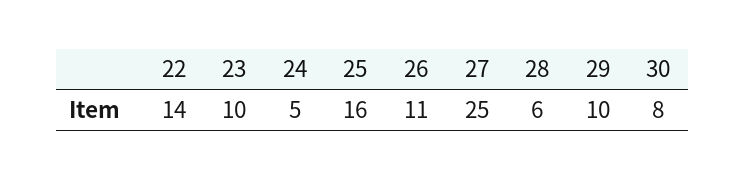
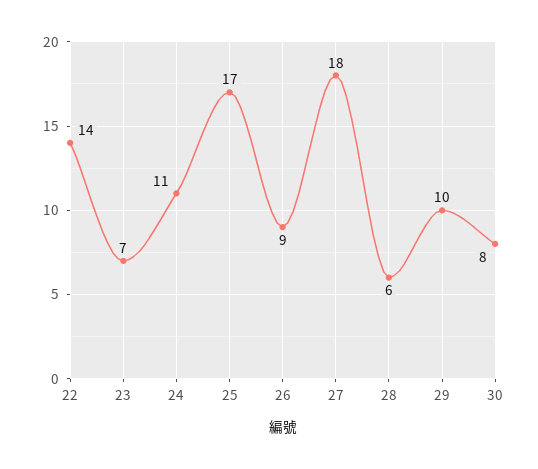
  {
    "22": 14,
-   "23": 10,
+   "23": 7,
-   "24": 5,
+   "24": 11,
-   "25": 16,
+   "25": 17,
-   "26": 11,
+   "26": 9,
-   "27": 25,
+   "27": 18,
    "28": 6,
    "29": 10,
    "30": 8
  }

